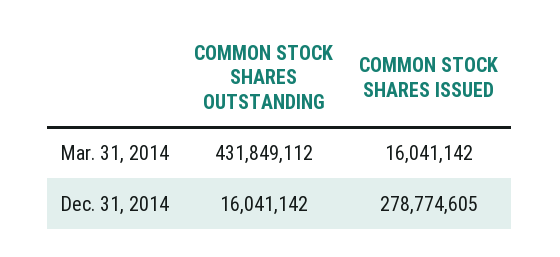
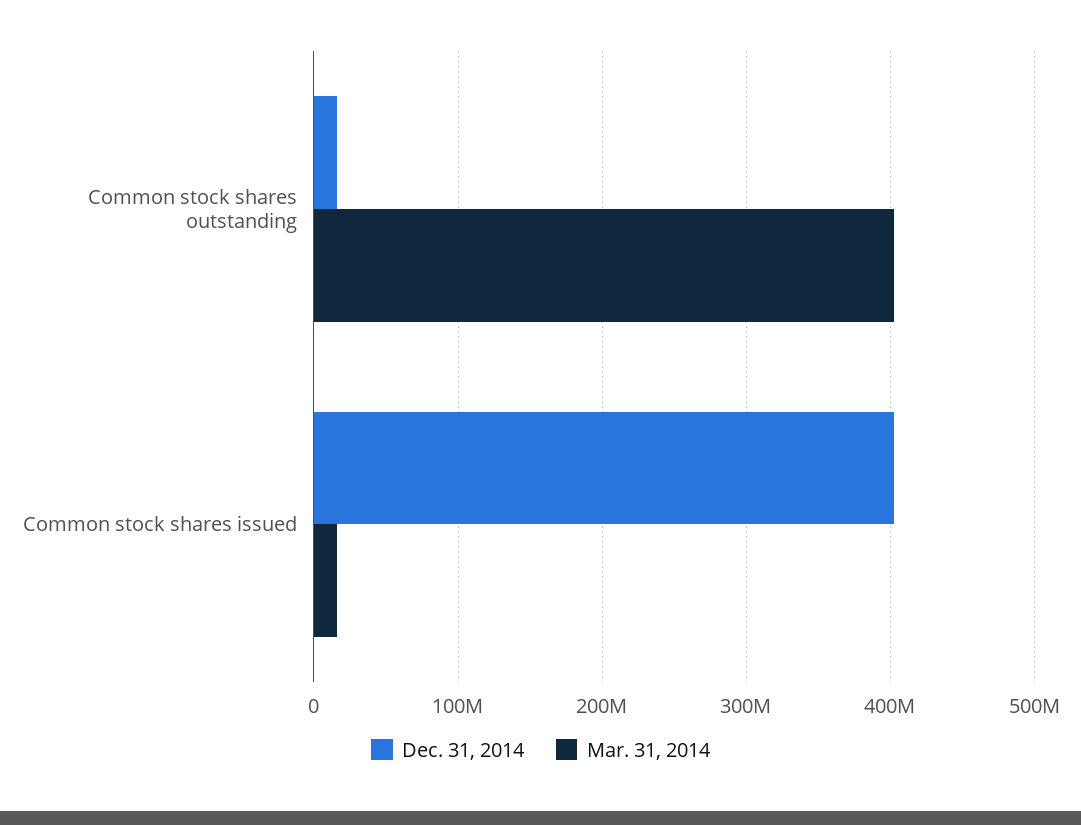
  {
    "Mar. 31, 2014": {
-     "COMMON STOCK SHARES OUTSTANDING": 431849112,
+     "COMMON STOCK SHARES OUTSTANDING": 400000000,
      "COMMON STOCK SHARES ISSUED": 16041142
    },
    "Dec. 31, 2014": {
      "COMMON STOCK SHARES OUTSTANDING": 16041142,
-     "COMMON STOCK SHARES ISSUED": 278774605
+     "COMMON STOCK SHARES ISSUED": 400000000
    }
  }

